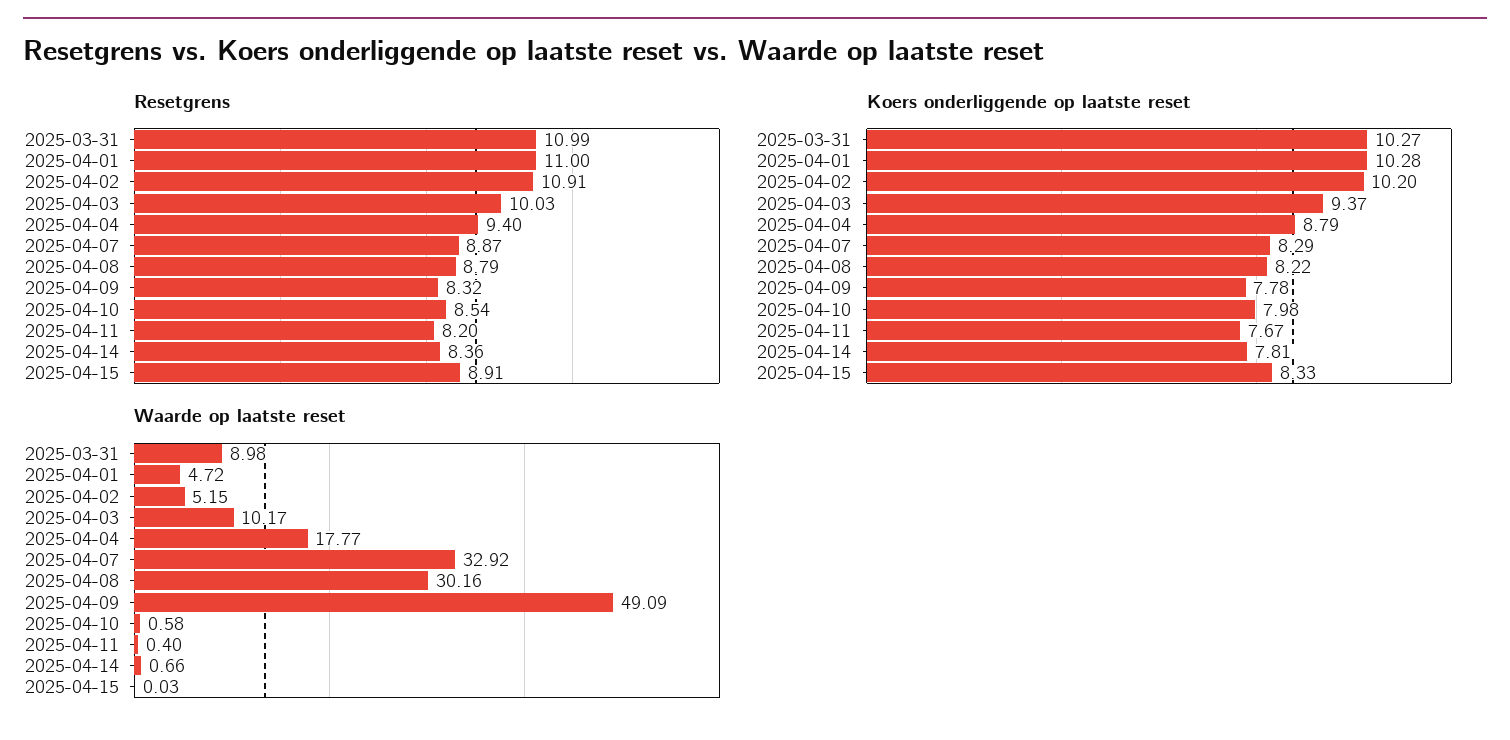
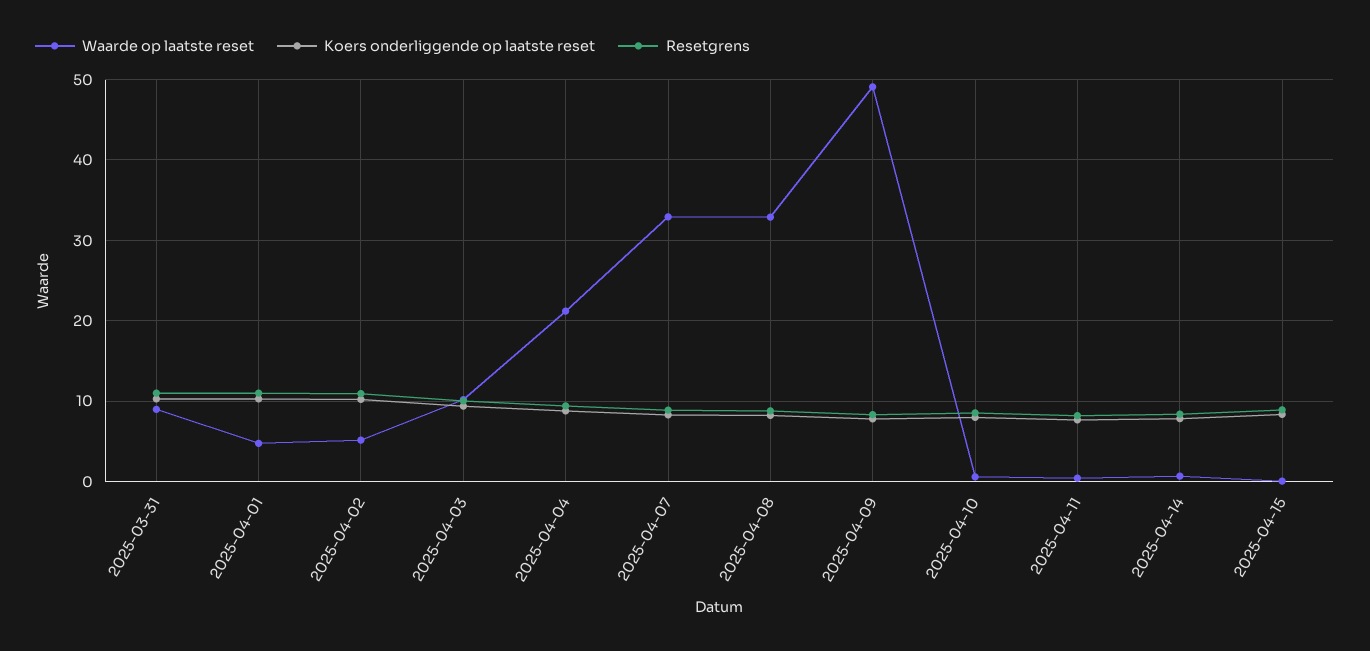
  {
    "Resetgrens": {
      "2025-03-31": 10.99,
      "2025-04-01": 11,
      "2025-04-02": 10.91,
      "2025-04-03": 10.03,
      "2025-04-04": 9.4,
      "2025-04-07": 8.87,
      "2025-04-08": 8.79,
      "2025-04-09": 8.32,
      "2025-04-10": 8.54,
      "2025-04-11": 8.2,
      "2025-04-14": 8.36,
      "2025-04-15": 8.91
    },
    "Koers onderliggende op laatste reset": {
      "2025-03-31": 10.27,
      "2025-04-01": 10.28,
      "2025-04-02": 10.2,
      "2025-04-03": 9.37,
      "2025-04-04": 8.79,
      "2025-04-07": 8.29,
      "2025-04-08": 8.22,
      "2025-04-09": 7.78,
      "2025-04-10": 7.98,
      "2025-04-11": 7.67,
      "2025-04-14": 7.81,
      "2025-04-15": 8.33
    },
    "Waarde op laatste reset": {
      "2025-03-31": 8.98,
      "2025-04-01": 4.72,
      "2025-04-02": 5.15,
      "2025-04-03": 10.17,
-     "2025-04-04": 17.77,
+     "2025-04-04": 21,
      "2025-04-07": 32.92,
-     "2025-04-08": 30.16,
+     "2025-04-08": 33,
      "2025-04-09": 49.09,
      "2025-04-10": 0.58,
      "2025-04-11": 0.4,
      "2025-04-14": 0.66,
      "2025-04-15": 0.03
    }
  }

